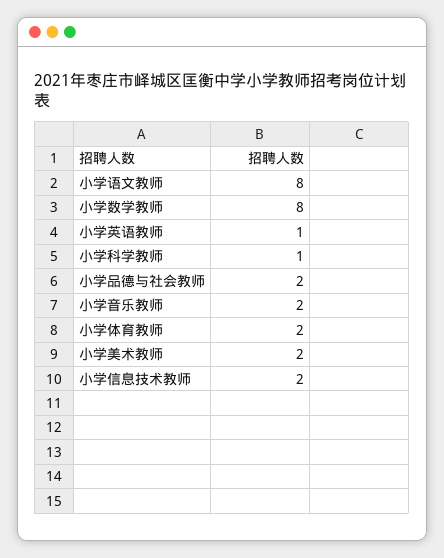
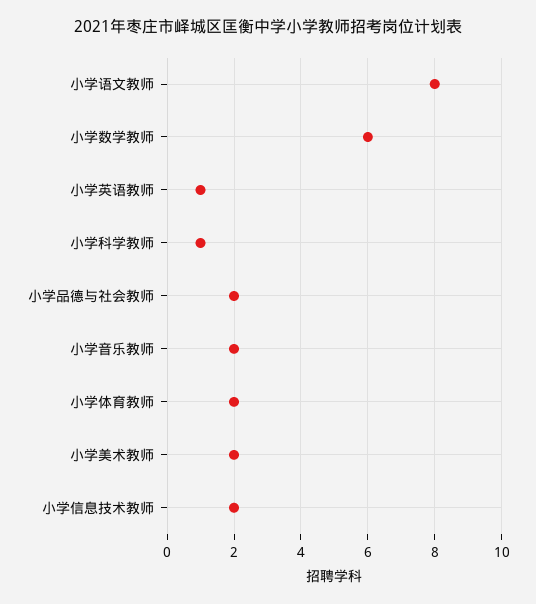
  {
    "小学语文教师": 8,
-   "小学数学教师": 8,
+   "小学数学教师": 6,
    "小学英语教师": 1,
    "小学科学教师": 1,
    "小学品德与社会教师": 2,
    "小学音乐教师": 2,
    "小学体育教师": 2,
    "小学美术教师": 2,
    "小学信息技术教师": 2
  }

